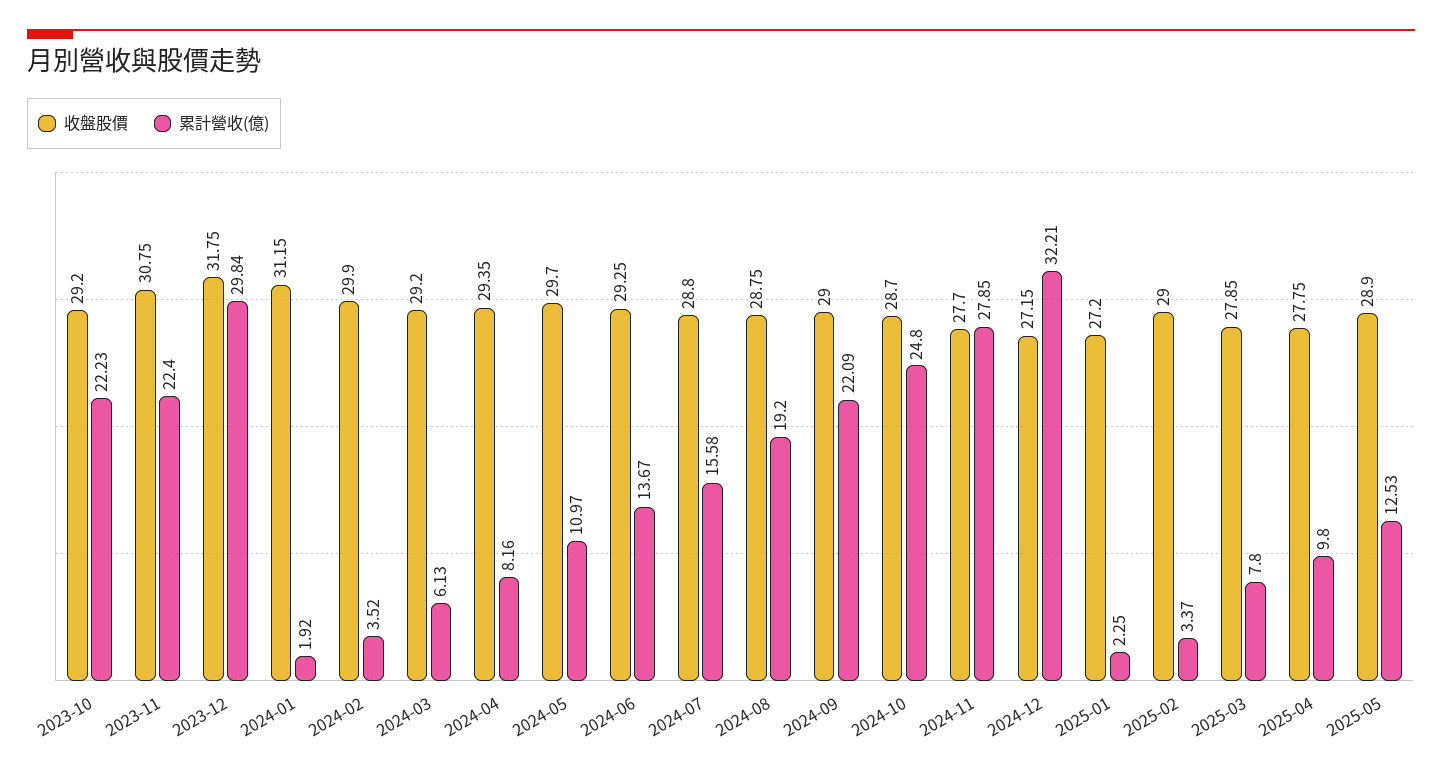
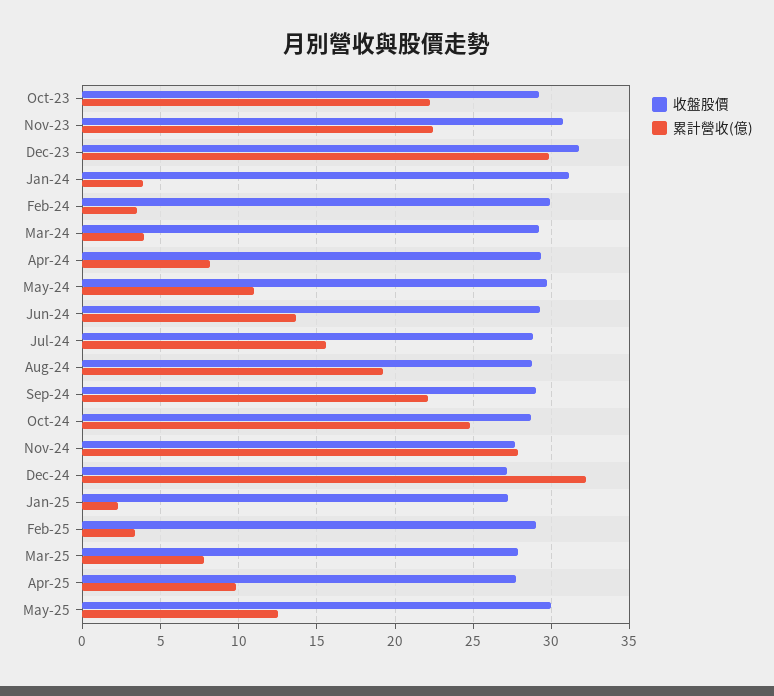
  {
    "收盤股價": {
      "2023-10": 29.2,
      "2023-11": 30.75,
      "2023-12": 31.75,
      "2024-01": 31.15,
      "2024-02": 29.9,
      "2024-03": 29.2,
      "2024-04": 29.35,
      "2024-05": 29.7,
      "2024-06": 29.25,
      "2024-07": 28.8,
      "2024-08": 28.75,
      "2024-09": 29,
      "2024-10": 28.7,
      "2024-11": 27.7,
      "2024-12": 27.15,
      "2025-01": 27.2,
      "2025-02": 29,
      "2025-03": 27.85,
      "2025-04": 27.75,
-     "2025-05": 28.9
+     "2025-05": 30
    },
    "累計營收(億)": {
      "2023-10": 22.23,
      "2023-11": 22.4,
      "2023-12": 29.84,
-     "2024-01": 1.92,
+     "2024-01": 4,
      "2024-02": 3.52,
-     "2024-03": 6.13,
+     "2024-03": 4,
      "2024-04": 8.16,
      "2024-05": 10.97,
      "2024-06": 13.67,
      "2024-07": 15.58,
      "2024-08": 19.2,
      "2024-09": 22.09,
      "2024-10": 24.8,
      "2024-11": 27.85,
      "2024-12": 32.21,
      "2025-01": 2.25,
      "2025-02": 3.37,
      "2025-03": 7.8,
      "2025-04": 9.8,
      "2025-05": 12.53
    }
  }

